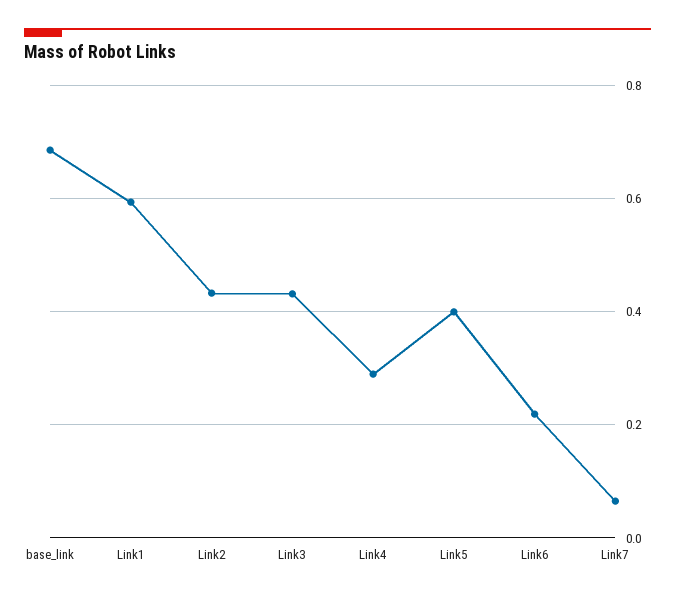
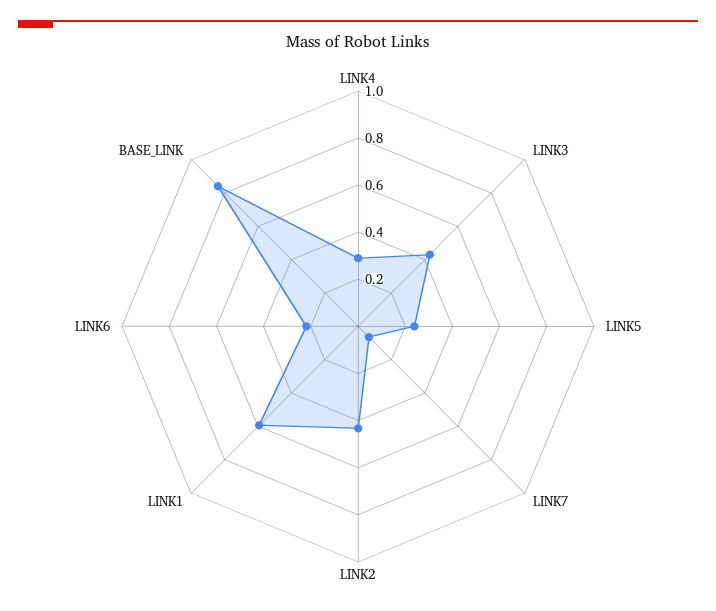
  {
-   "base_link": 0.68,
+   "base_link": 0.85,
    "Link1": 0.6,
    "Link2": 0.44,
    "Link3": 0.44,
    "Link4": 0.28,
-   "Link5": 0.4,
+   "Link5": 0.25,
    "Link6": 0.22,
    "Link7": 0.06
  }

